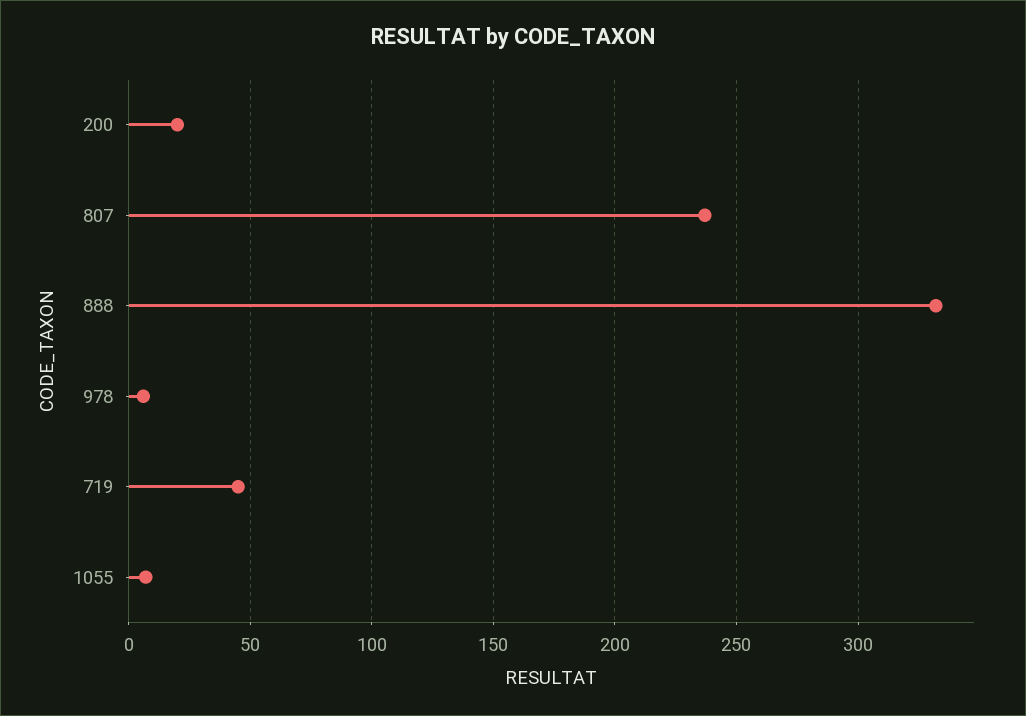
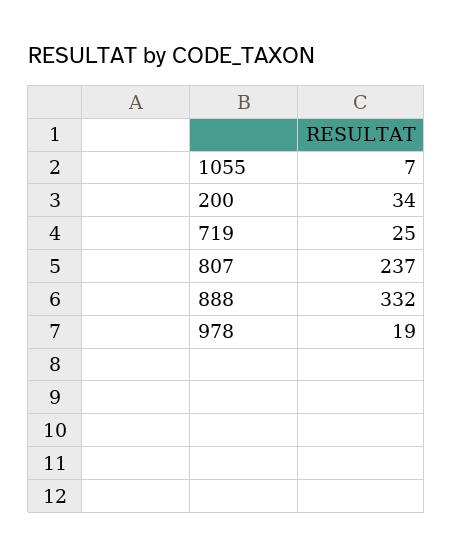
  {
-   "200": 20,
+   "200": 34,
    "807": 237,
    "888": 332,
-   "978": 5,
+   "978": 19,
-   "719": 45,
+   "719": 25,
    "1055": 7
  }

